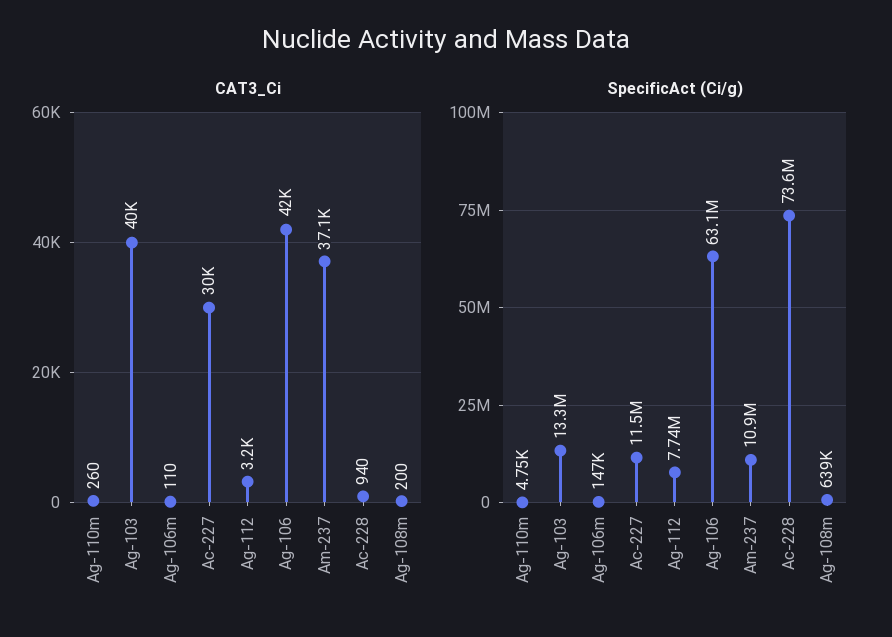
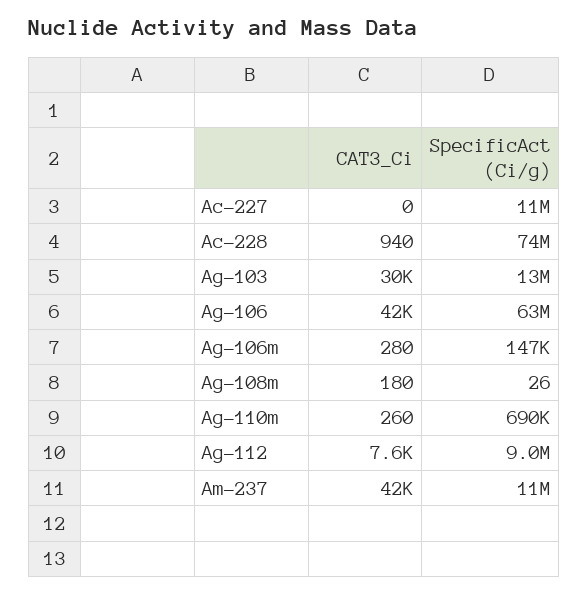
  {
    "CAT3_Ci": {
      "Ag-110m": 260,
-     "Ag-103": 40000,
+     "Ag-103": 30000,
-     "Ag-106m": 110,
+     "Ag-106m": 280,
-     "Ac-227": 30000,
+     "Ac-227": 0,
-     "Ag-112": 3200,
+     "Ag-112": 7600,
      "Ag-106": 42000,
-     "Am-237": 37100,
+     "Am-237": 42000,
      "Ac-228": 940,
-     "Ag-108m": 200
+     "Ag-108m": 180
    },
    "SpecificAct (Ci/g)": {
-     "Ag-110m": 4750,
+     "Ag-110m": 690000,
      "Ag-103": 13300000,
      "Ag-106m": 147000,
      "Ac-227": 11500000,
-     "Ag-112": 7740000,
+     "Ag-112": 9000000,
      "Ag-106": 63100000,
      "Am-237": 10900000,
      "Ac-228": 73600000,
-     "Ag-108m": 639000
+     "Ag-108m": 26
    }
  }

